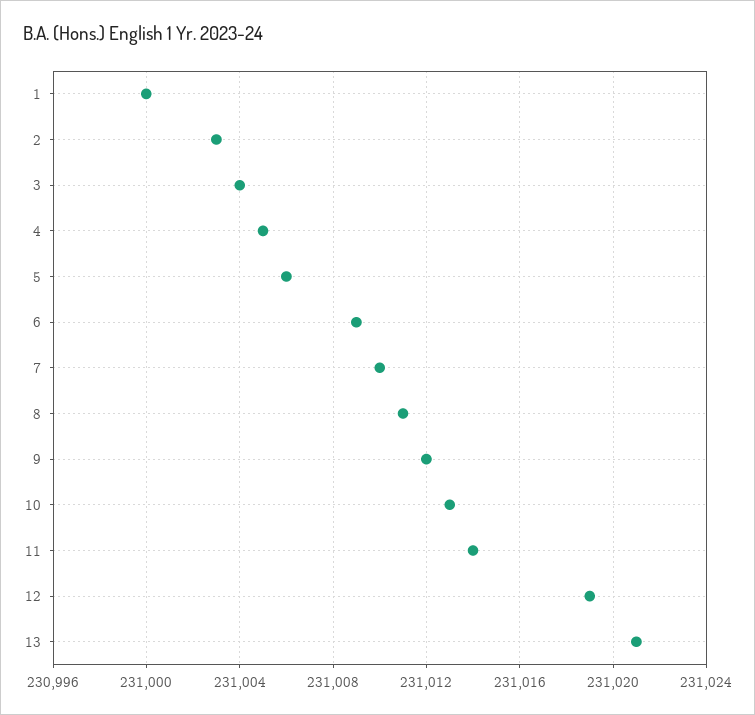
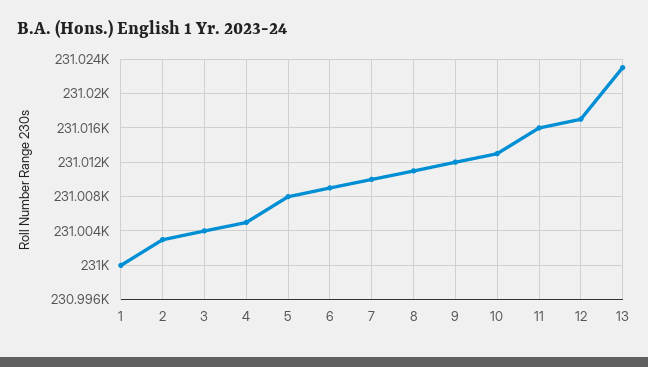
  {
    "1": 231000,
    "2": 231003,
    "3": 231004,
    "4": 231005,
-   "5": 231006,
+   "5": 231008,
    "6": 231009,
    "7": 231010,
    "8": 231011,
    "9": 231012,
    "10": 231013,
-   "11": 231014,
+   "11": 231016,
-   "12": 231019,
+   "12": 231017,
-   "13": 231021
+   "13": 231023
  }

